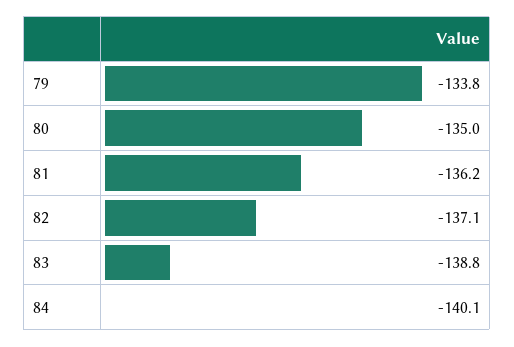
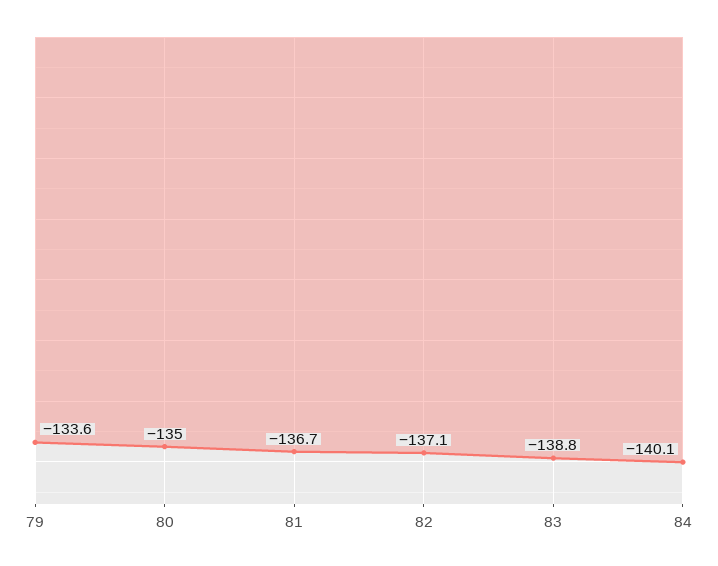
  {
-   "79": -133.8,
+   "79": -133.6,
    "80": -135,
-   "81": -136.2,
+   "81": -136.7,
    "82": -137.1,
    "83": -138.8,
    "84": -140.1
  }

